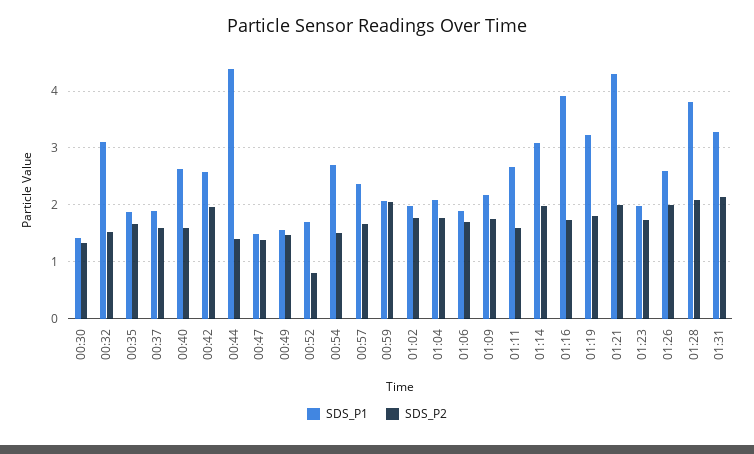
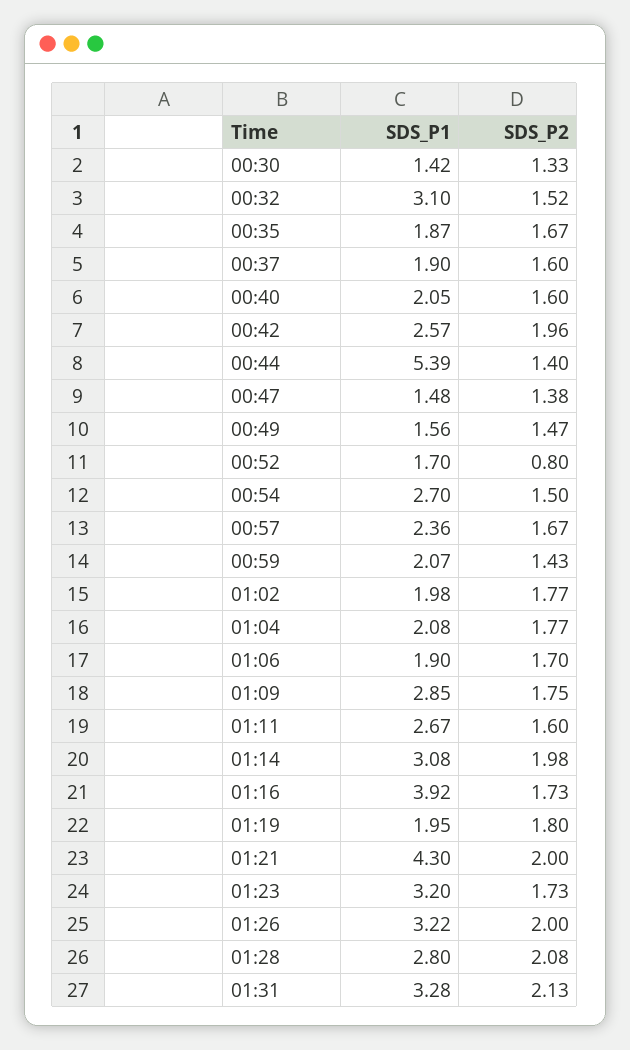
  {
    "SDS_P1": {
      "00:30": 1.42,
      "00:32": 3.1,
      "00:35": 1.87,
      "00:37": 1.9,
-     "00:40": 2.6,
+     "00:40": 2.05,
      "00:42": 2.57,
-     "00:44": 4.4,
+     "00:44": 5.39,
      "00:47": 1.48,
      "00:49": 1.56,
      "00:52": 1.7,
      "00:54": 2.7,
      "00:57": 2.36,
      "00:59": 2.07,
      "01:02": 1.98,
      "01:04": 2.08,
      "01:06": 1.9,
-     "01:09": 2.2,
+     "01:09": 2.85,
      "01:11": 2.67,
      "01:14": 3.08,
      "01:16": 3.92,
-     "01:19": 3.2,
+     "01:19": 1.95,
      "01:21": 4.3,
-     "01:23": 2,
+     "01:23": 3.2,
-     "01:26": 2.6,
+     "01:26": 3.22,
-     "01:28": 3.8,
+     "01:28": 2.8,
      "01:31": 3.28
    },
    "SDS_P2": {
      "00:30": 1.33,
      "00:32": 1.52,
      "00:35": 1.67,
      "00:37": 1.6,
      "00:40": 1.6,
      "00:42": 1.96,
      "00:44": 1.4,
      "00:47": 1.38,
      "00:49": 1.47,
      "00:52": 0.8,
      "00:54": 1.5,
      "00:57": 1.67,
-     "00:59": 2,
+     "00:59": 1.43,
      "01:02": 1.77,
      "01:04": 1.77,
      "01:06": 1.7,
      "01:09": 1.75,
      "01:11": 1.6,
      "01:14": 1.98,
      "01:16": 1.73,
      "01:19": 1.8,
      "01:21": 2,
      "01:23": 1.73,
      "01:26": 2,
      "01:28": 2.08,
      "01:31": 2.13
    }
  }

